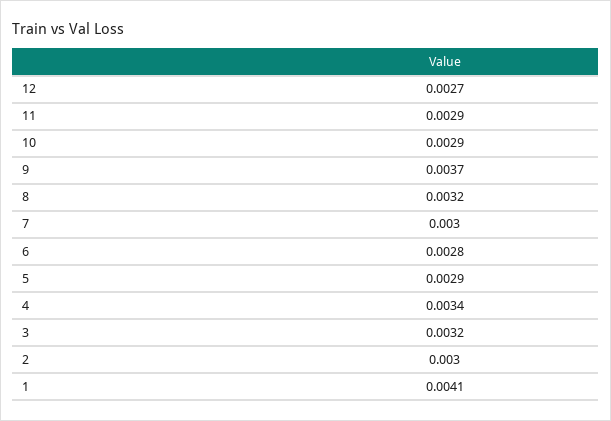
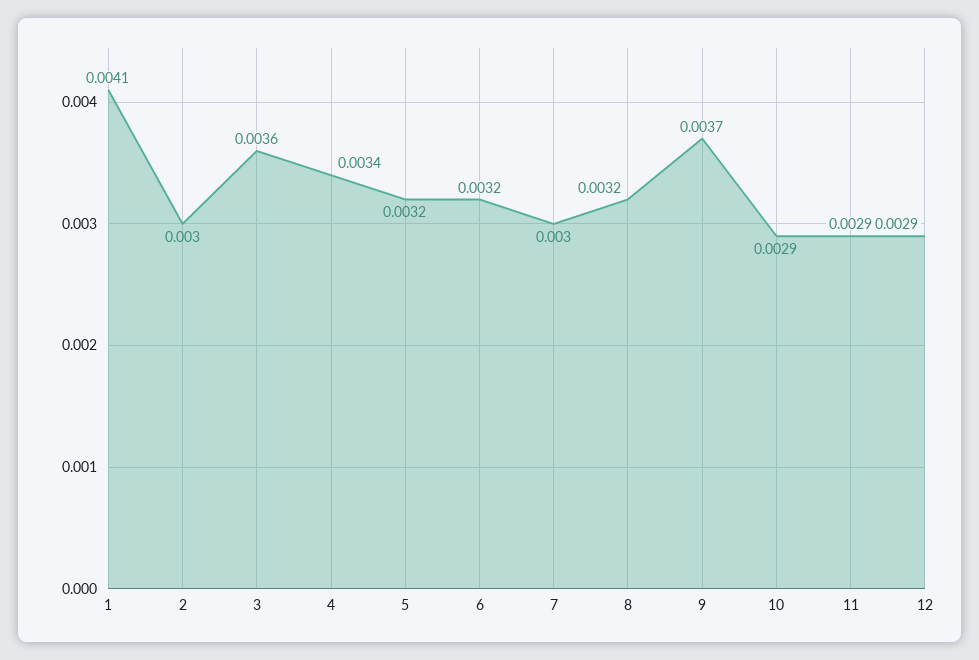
  {
-   "12": 0.0027,
+   "12": 0.0029,
    "11": 0.0029,
    "10": 0.0029,
    "9": 0.0037,
    "8": 0.0032,
    "7": 0.003,
-   "6": 0.0028,
+   "6": 0.0032,
-   "5": 0.0029,
+   "5": 0.0032,
    "4": 0.0034,
-   "3": 0.0032,
+   "3": 0.0036,
    "2": 0.003,
    "1": 0.0041
  }

